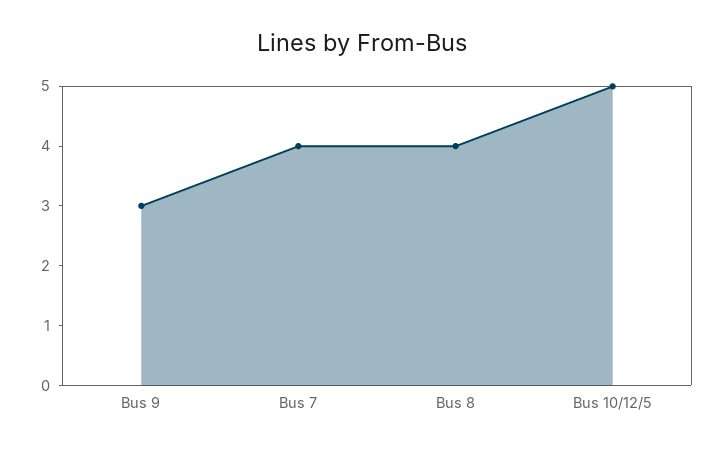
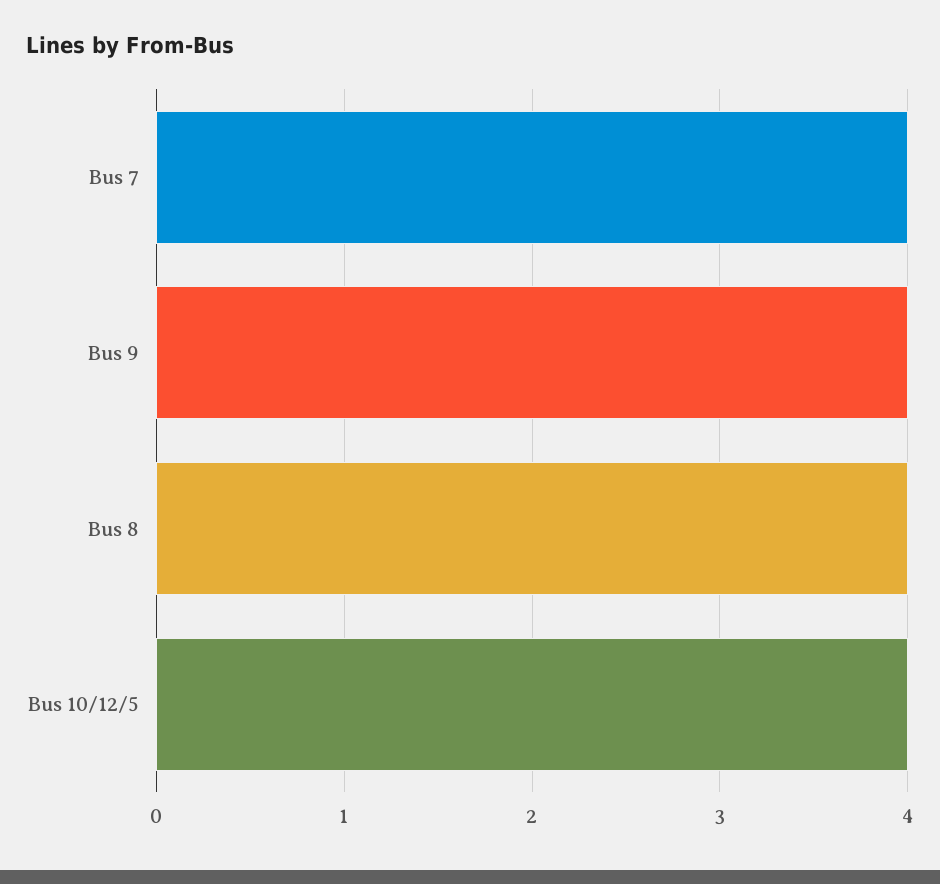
  {
-   "Bus 9": 3,
+   "Bus 9": 4,
    "Bus 7": 4,
    "Bus 8": 4,
-   "Bus 10/12/5": 5
+   "Bus 10/12/5": 4
  }

